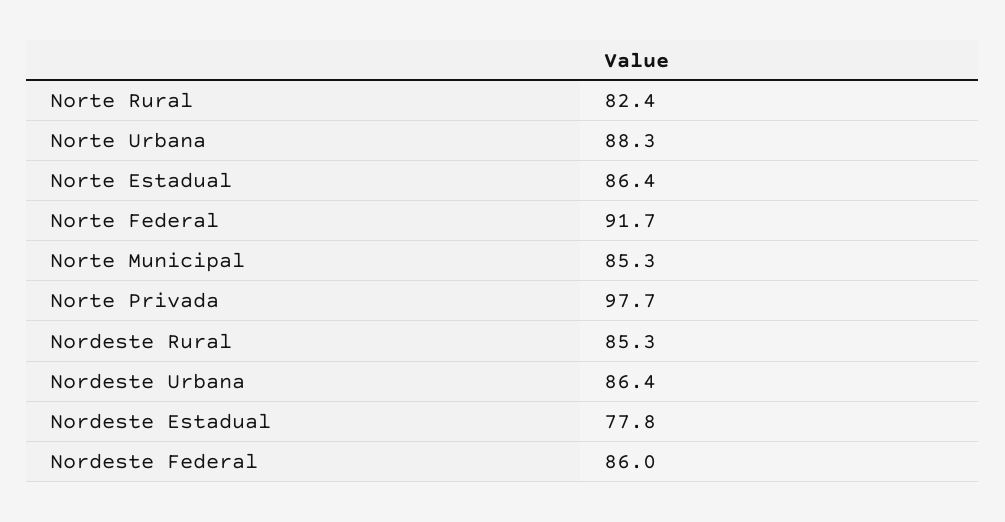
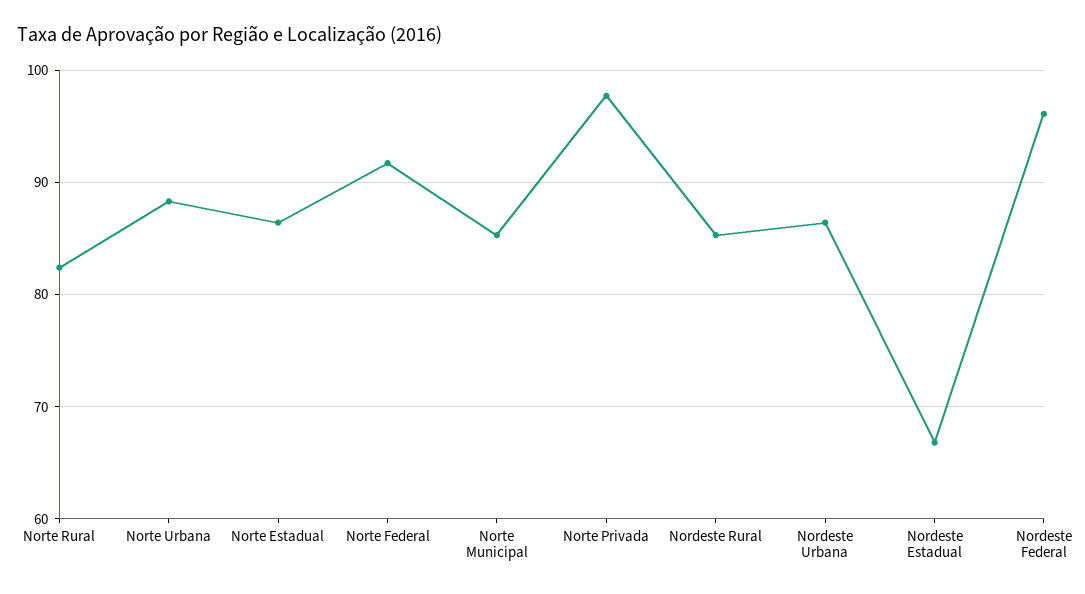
  {
    "Norte Rural": 82.4,
    "Norte Urbana": 88.3,
    "Norte Estadual": 86.4,
    "Norte Federal": 91.7,
    "Norte Municipal": 85.3,
    "Norte Privada": 97.7,
    "Nordeste Rural": 85.3,
    "Nordeste Urbana": 86.4,
-   "Nordeste Estadual": 77.8,
+   "Nordeste Estadual": 67,
-   "Nordeste Federal": 86
+   "Nordeste Federal": 96
  }

